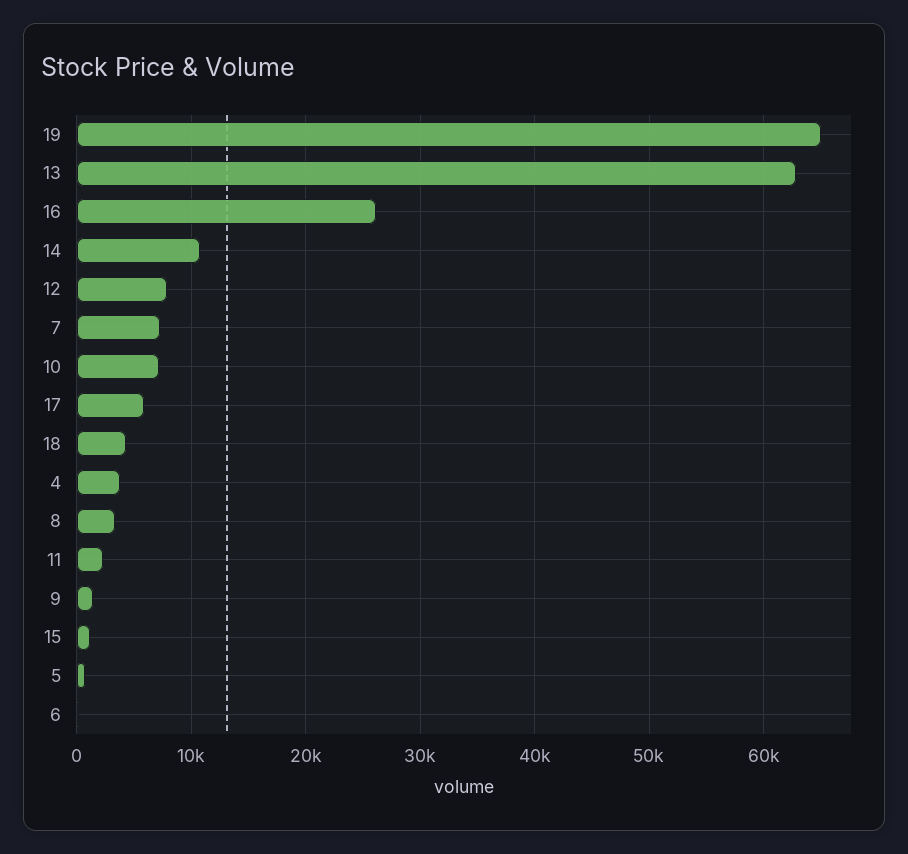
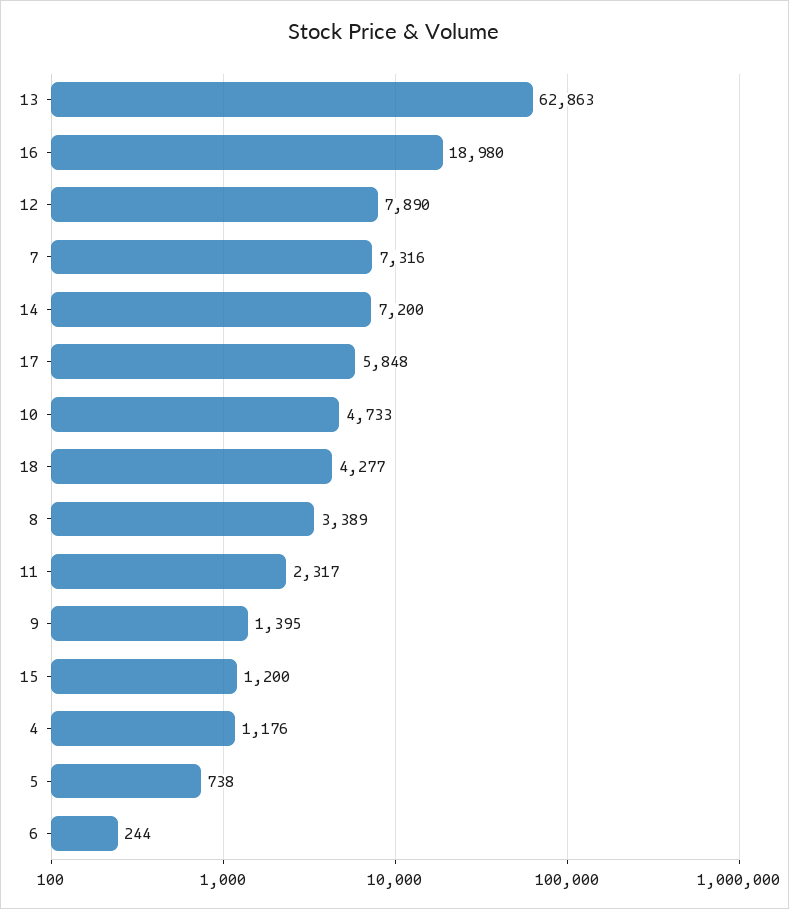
  {
-   "19": 65000,
    "13": 62863,
-   "16": 26000,
+   "16": 18980,
-   "14": 11000,
+   "14": 7200,
    "12": 7890,
    "7": 7316,
-   "10": 7000,
+   "10": 4733,
    "17": 5848,
    "18": 4277,
-   "4": 4000,
+   "4": 1176,
    "8": 3389,
    "11": 2317,
    "9": 1395,
    "15": 1200,
    "5": 738,
    "6": 244
  }

